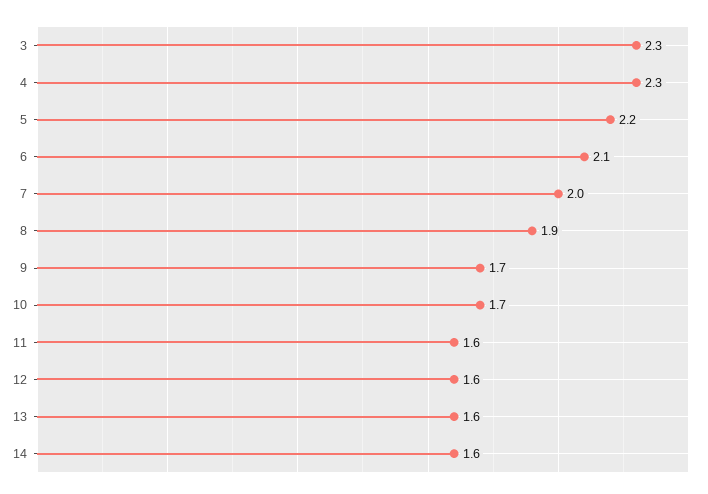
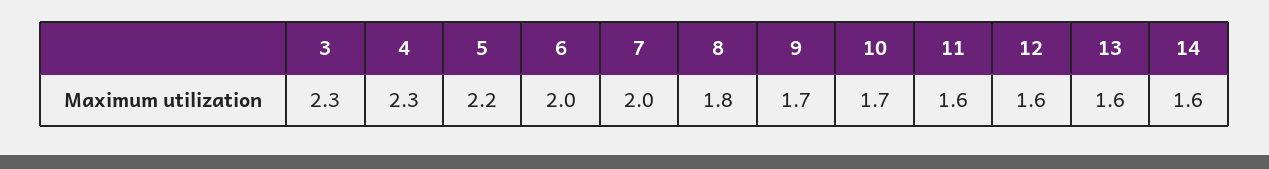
  {
    "3": 2.3,
    "4": 2.3,
    "5": 2.2,
-   "6": 2.1,
+   "6": 2,
    "7": 2,
-   "8": 1.9,
+   "8": 1.8,
    "9": 1.7,
    "10": 1.7,
    "11": 1.6,
    "12": 1.6,
    "13": 1.6,
    "14": 1.6
  }

